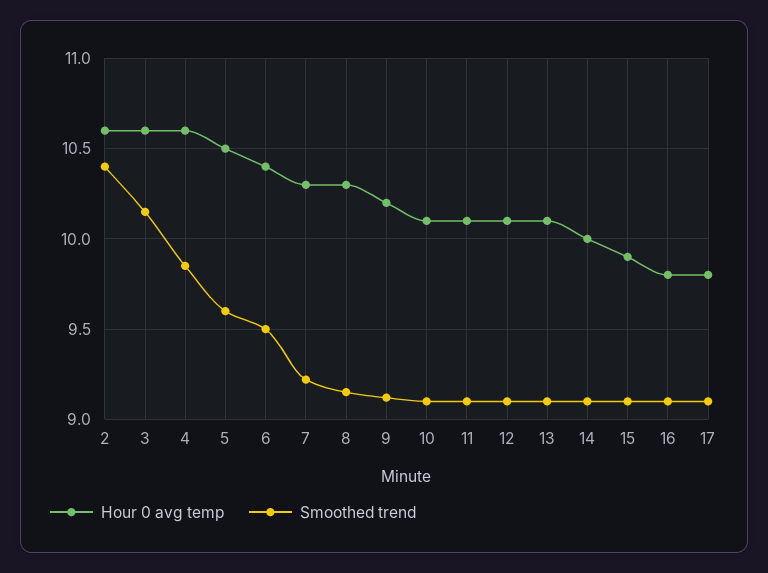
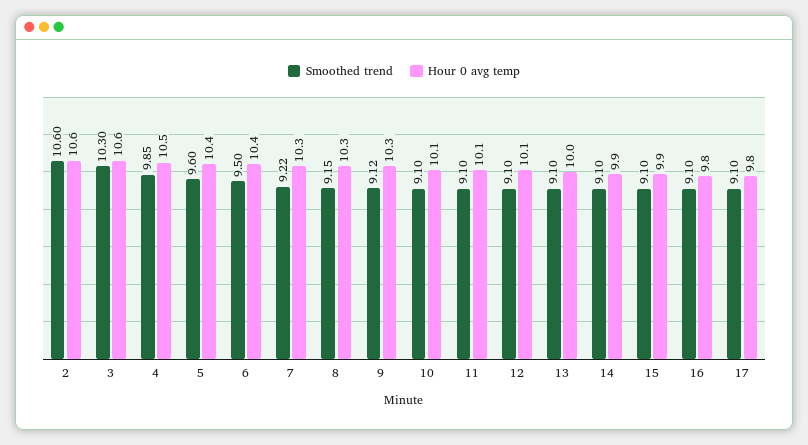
  {
    "Hour 0 avg temp": {
      "2": 10.6,
      "3": 10.6,
-     "4": 10.6,
+     "4": 10.5,
-     "5": 10.5,
+     "5": 10.4,
      "6": 10.4,
      "7": 10.3,
      "8": 10.3,
-     "9": 10.2,
+     "9": 10.3,
      "10": 10.1,
      "11": 10.1,
      "12": 10.1,
-     "13": 10.1,
+     "13": 10,
-     "14": 10,
+     "14": 9.9,
      "15": 9.9,
      "16": 9.8,
      "17": 9.8
    },
    "Smoothed trend": {
-     "2": 10.4,
+     "2": 10.6,
-     "3": 10.15,
+     "3": 10.3,
      "4": 9.85,
      "5": 9.6,
      "6": 9.5,
      "7": 9.22,
      "8": 9.15,
      "9": 9.12,
      "10": 9.1,
      "11": 9.1,
      "12": 9.1,
      "13": 9.1,
      "14": 9.1,
      "15": 9.1,
      "16": 9.1,
      "17": 9.1
    }
  }

